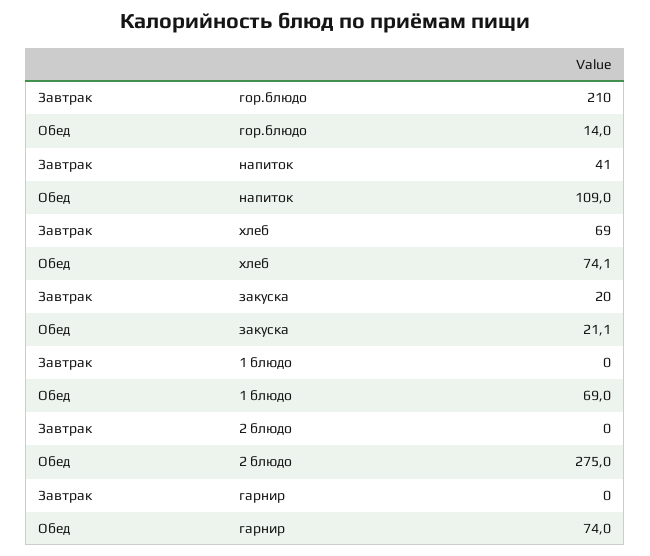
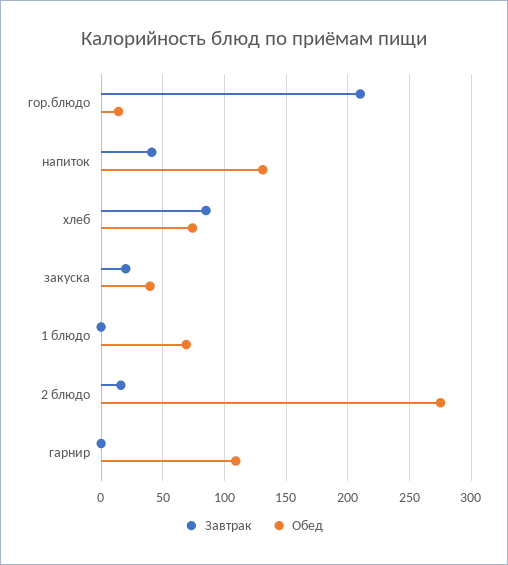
  {
    "Завтрак": {
      "гор.блюдо": 210,
      "напиток": 41,
-     "хлеб": 69,
+     "хлеб": 85,
      "закуска": 20,
      "1 блюдо": 0,
-     "2 блюдо": 0,
+     "2 блюдо": 15,
      "гарнир": 0
    },
    "Обед": {
      "гор.блюдо": 14,
-     "напиток": 109,
+     "напиток": 130,
      "хлеб": 74.1,
-     "закуска": 21.1,
+     "закуска": 40,
      "1 блюдо": 69,
      "2 блюдо": 275,
-     "гарнир": 74
+     "гарнир": 110
    }
  }

